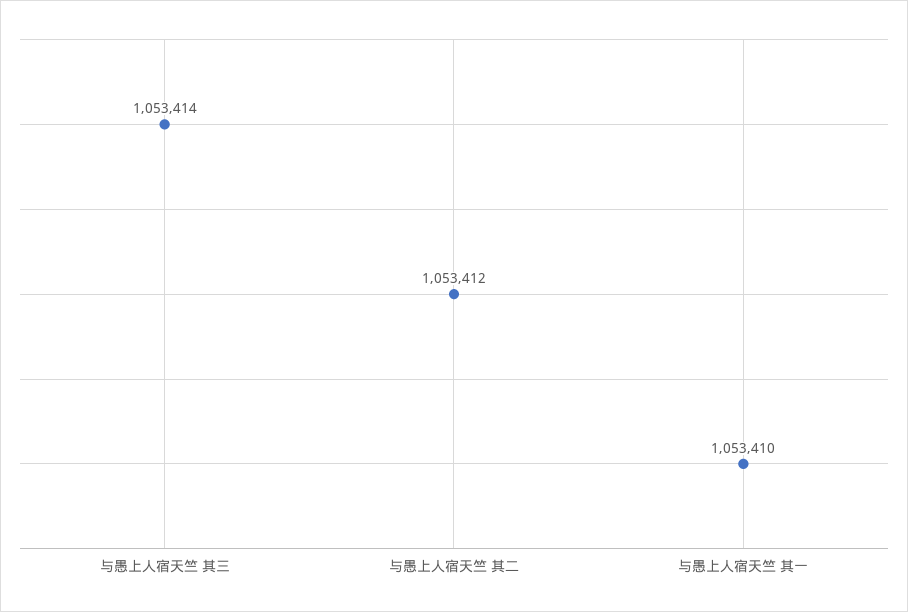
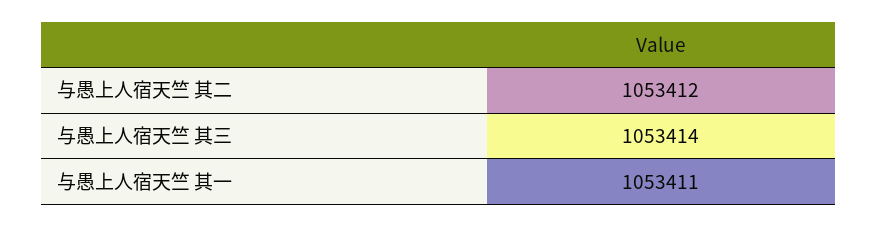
  {
    "与愚上人宿天竺 其三": 1053414,
    "与愚上人宿天竺 其二": 1053412,
-   "与愚上人宿天竺 其一": 1053410
+   "与愚上人宿天竺 其一": 1053411
  }

